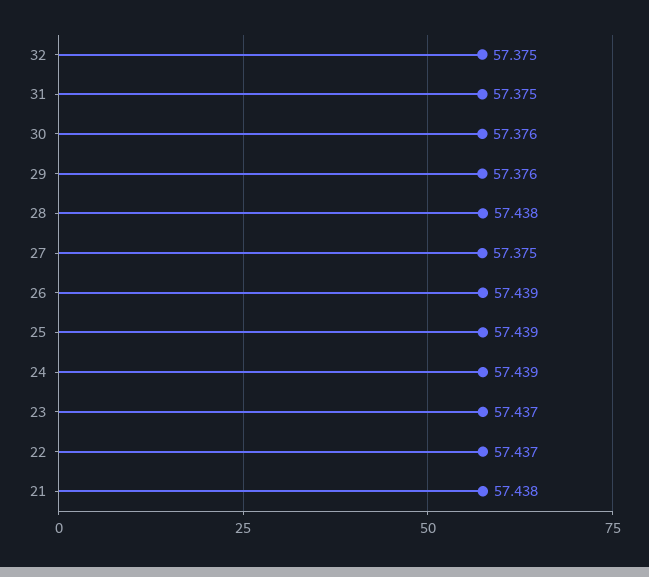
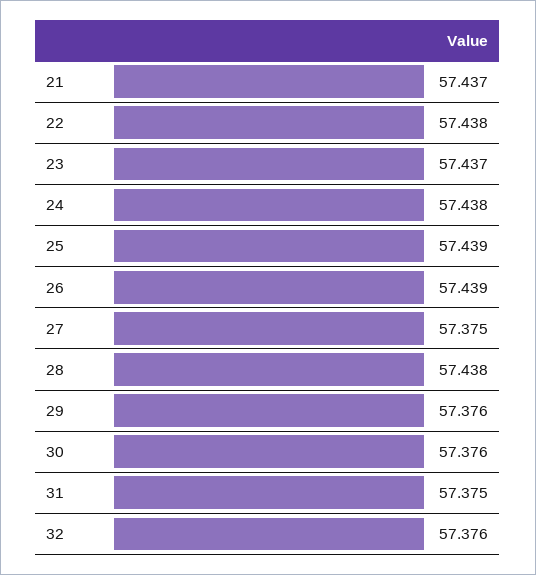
  {
-   "32": 57.375,
+   "32": 57.376,
    "31": 57.375,
    "30": 57.376,
    "29": 57.376,
    "28": 57.438,
    "27": 57.375,
    "26": 57.439,
    "25": 57.439,
-   "24": 57.439,
+   "24": 57.438,
    "23": 57.437,
-   "22": 57.437,
+   "22": 57.438,
-   "21": 57.438
+   "21": 57.437
  }

